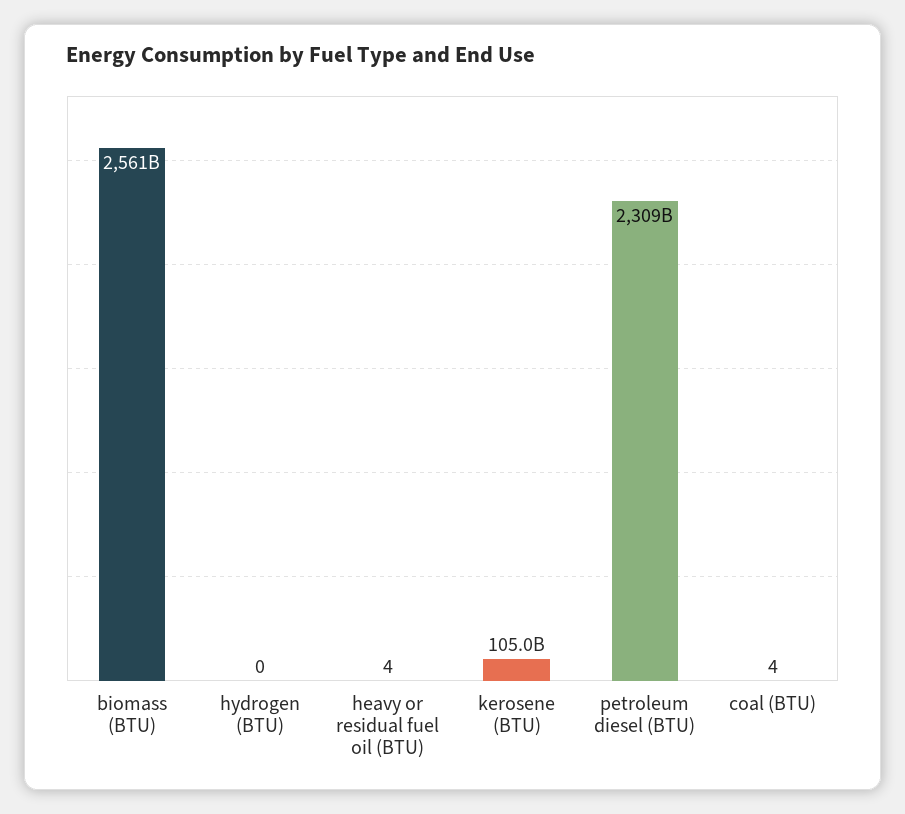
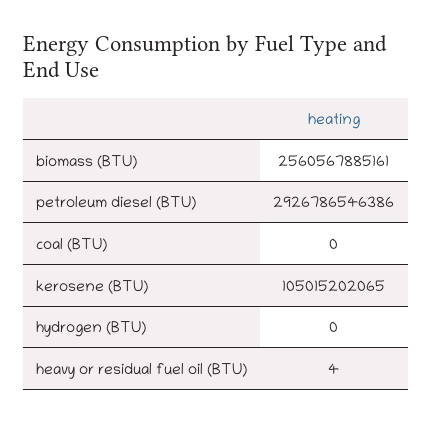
  {
    "biomass (BTU)": 2560567885161,
    "hydrogen (BTU)": 0,
    "heavy or residual fuel oil (BTU)": 4,
    "kerosene (BTU)": 105015202065,
-   "petroleum diesel (BTU)": 2309000000000,
+   "petroleum diesel (BTU)": 2926786546386,
-   "coal (BTU)": 4
+   "coal (BTU)": 0
  }

